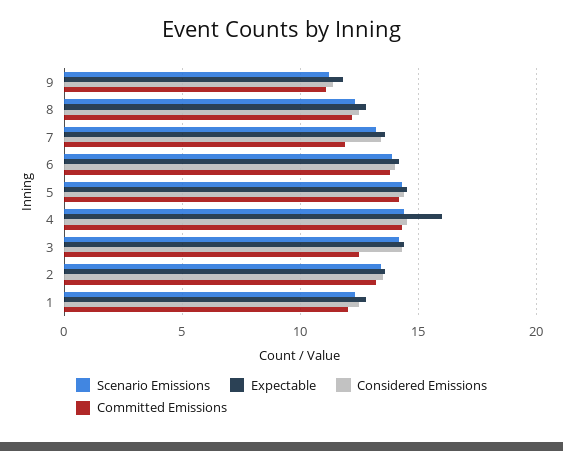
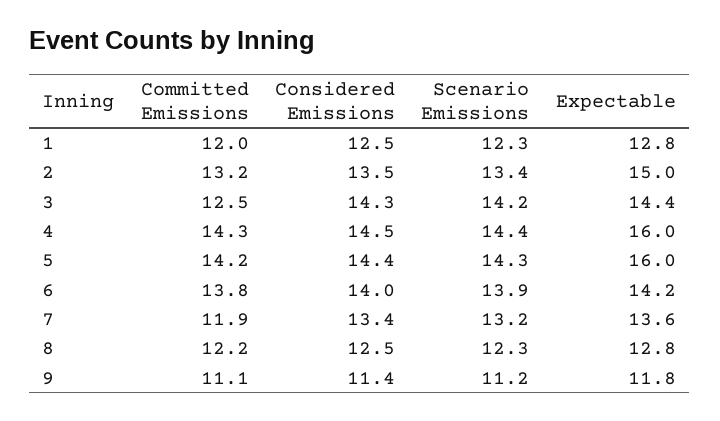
  {
    "Scenario Emissions": {
      "9": 11.2,
      "8": 12.3,
      "7": 13.2,
      "6": 13.9,
      "5": 14.3,
      "4": 14.4,
      "3": 14.2,
      "2": 13.4,
      "1": 12.3
    },
    "Expectable": {
      "9": 11.8,
      "8": 12.8,
      "7": 13.6,
      "6": 14.2,
-     "5": 14.5,
+     "5": 16,
      "4": 16,
      "3": 14.4,
-     "2": 13.5,
+     "2": 15,
      "1": 12.8
    },
    "Considered Emissions": {
      "9": 11.4,
      "8": 12.5,
      "7": 13.4,
      "6": 14,
      "5": 14.4,
      "4": 14.5,
      "3": 14.3,
      "2": 13.5,
      "1": 12.5
    },
    "Committed Emissions": {
      "9": 11.1,
      "8": 12.2,
      "7": 11.9,
      "6": 13.8,
      "5": 14.2,
      "4": 14.3,
      "3": 12.5,
      "2": 13.2,
      "1": 12
    }
  }

